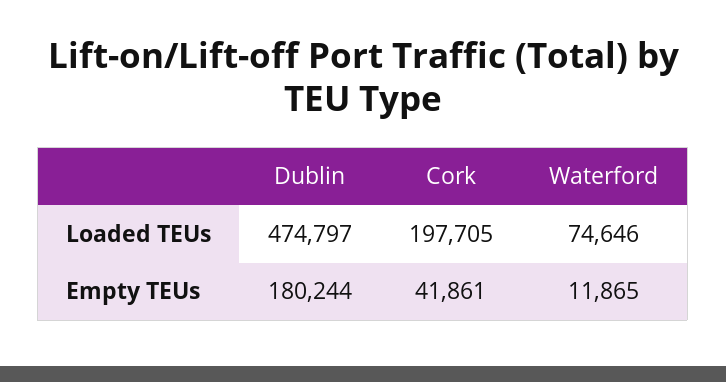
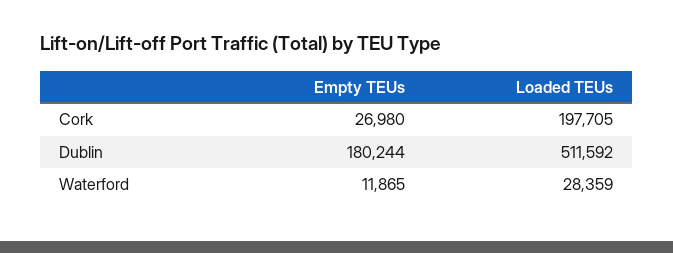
  {
    "Dublin": {
-     "Loaded TEUs": 474797,
+     "Loaded TEUs": 511592,
      "Empty TEUs": 180244
    },
    "Cork": {
      "Loaded TEUs": 197705,
-     "Empty TEUs": 41861
+     "Empty TEUs": 26980
    },
    "Waterford": {
-     "Loaded TEUs": 74646,
+     "Loaded TEUs": 28359,
      "Empty TEUs": 11865
    }
  }

